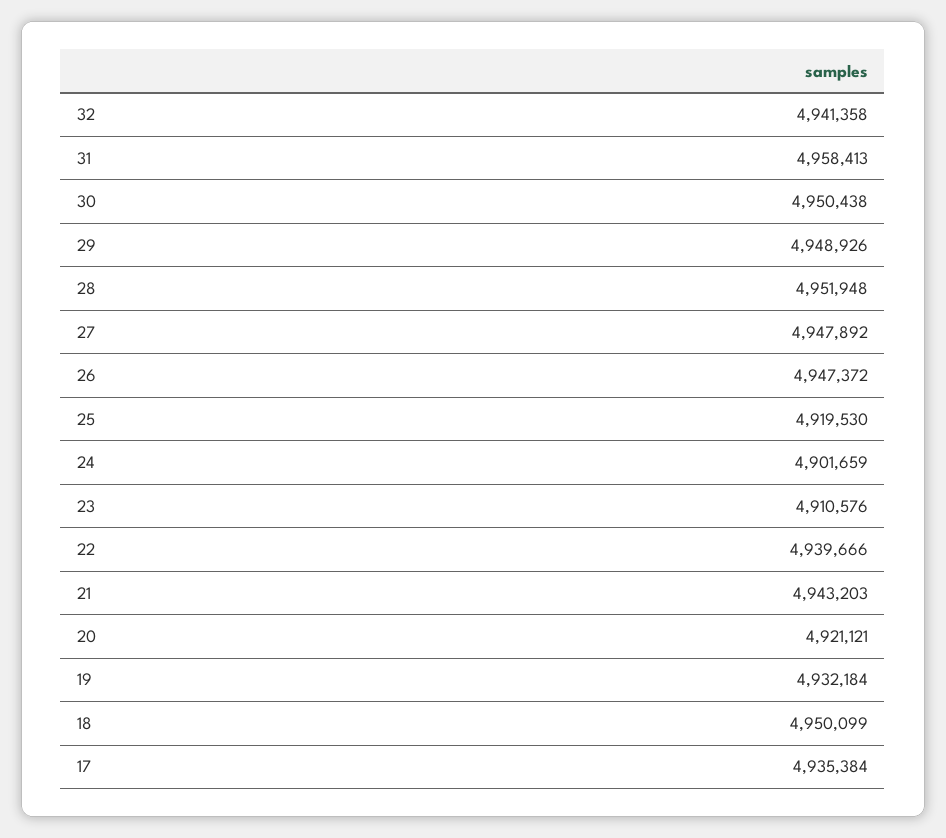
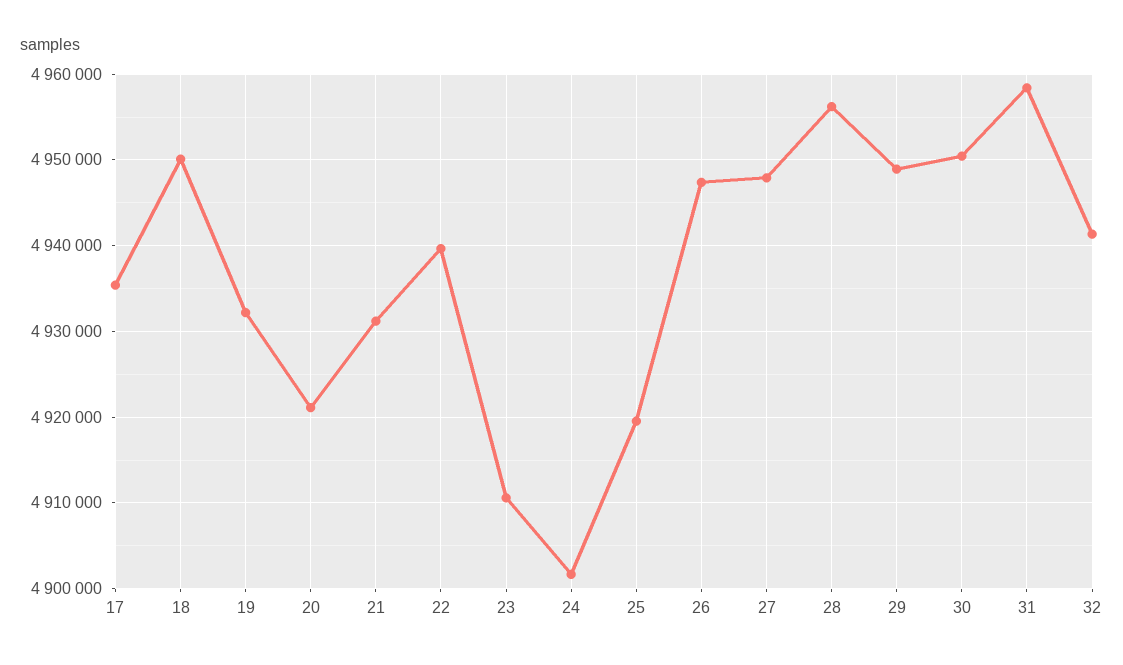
  {
    "32": 4941358,
    "31": 4958413,
    "30": 4950438,
    "29": 4948926,
-   "28": 4951948,
+   "28": 4956000,
    "27": 4947892,
    "26": 4947372,
    "25": 4919530,
    "24": 4901659,
    "23": 4910576,
    "22": 4939666,
-   "21": 4943203,
+   "21": 4931000,
    "20": 4921121,
    "19": 4932184,
    "18": 4950099,
    "17": 4935384
  }

